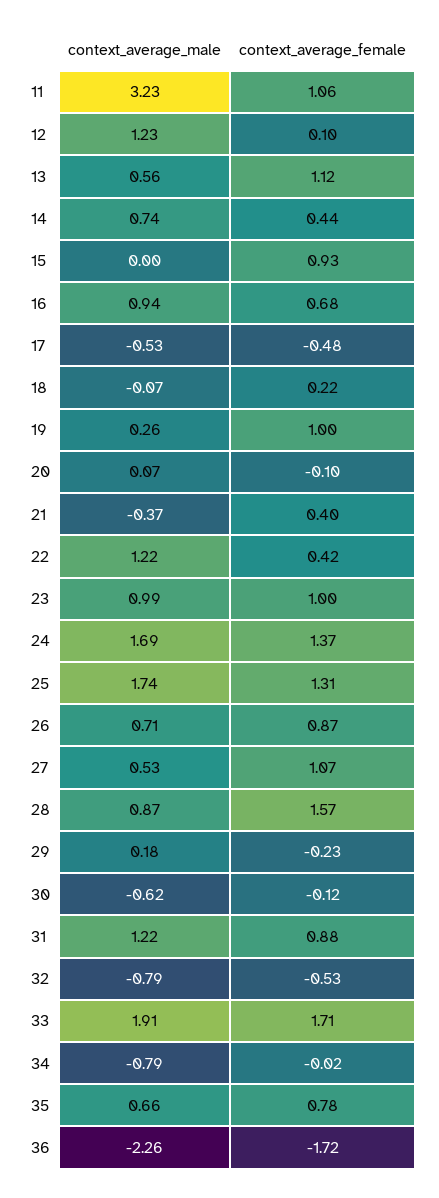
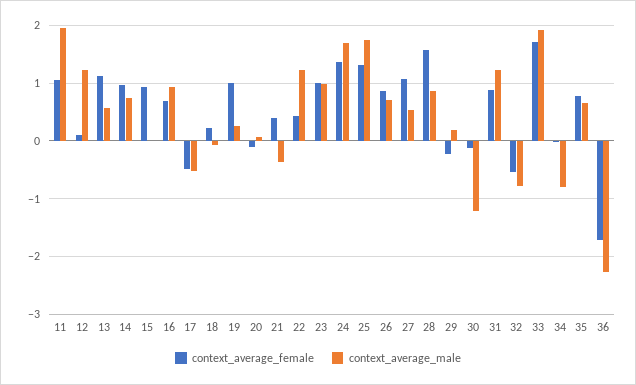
  {
    "context_average_male": {
-     "11": 3.23,
+     "11": 2,
      "12": 1.23,
      "13": 0.56,
      "14": 0.74,
      "15": 0,
      "16": 0.94,
      "17": -0.53,
      "18": -0.07,
      "19": 0.26,
      "20": 0.07,
      "21": -0.37,
      "22": 1.22,
      "23": 0.99,
      "24": 1.69,
      "25": 1.74,
      "26": 0.71,
      "27": 0.53,
      "28": 0.87,
      "29": 0.18,
-     "30": -0.62,
+     "30": -1.2,
      "31": 1.22,
      "32": -0.79,
      "33": 1.91,
      "34": -0.79,
      "35": 0.66,
      "36": -2.26
    },
    "context_average_female": {
      "11": 1.06,
      "12": 0.1,
      "13": 1.12,
-     "14": 0.44,
+     "14": 1,
      "15": 0.93,
      "16": 0.68,
      "17": -0.48,
      "18": 0.22,
      "19": 1,
      "20": -0.1,
      "21": 0.4,
      "22": 0.42,
      "23": 1,
      "24": 1.37,
      "25": 1.31,
      "26": 0.87,
      "27": 1.07,
      "28": 1.57,
      "29": -0.23,
      "30": -0.12,
      "31": 0.88,
      "32": -0.53,
      "33": 1.71,
      "34": -0.02,
      "35": 0.78,
      "36": -1.72
    }
  }

